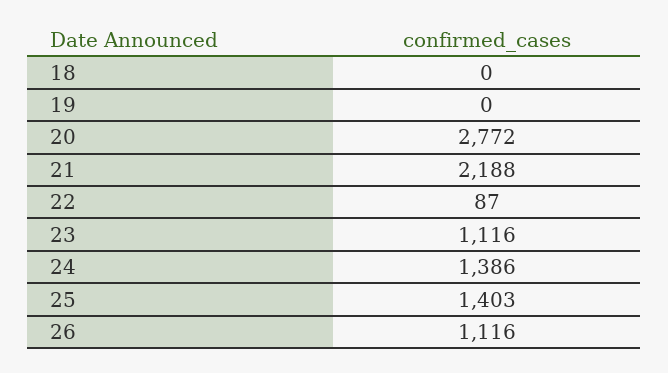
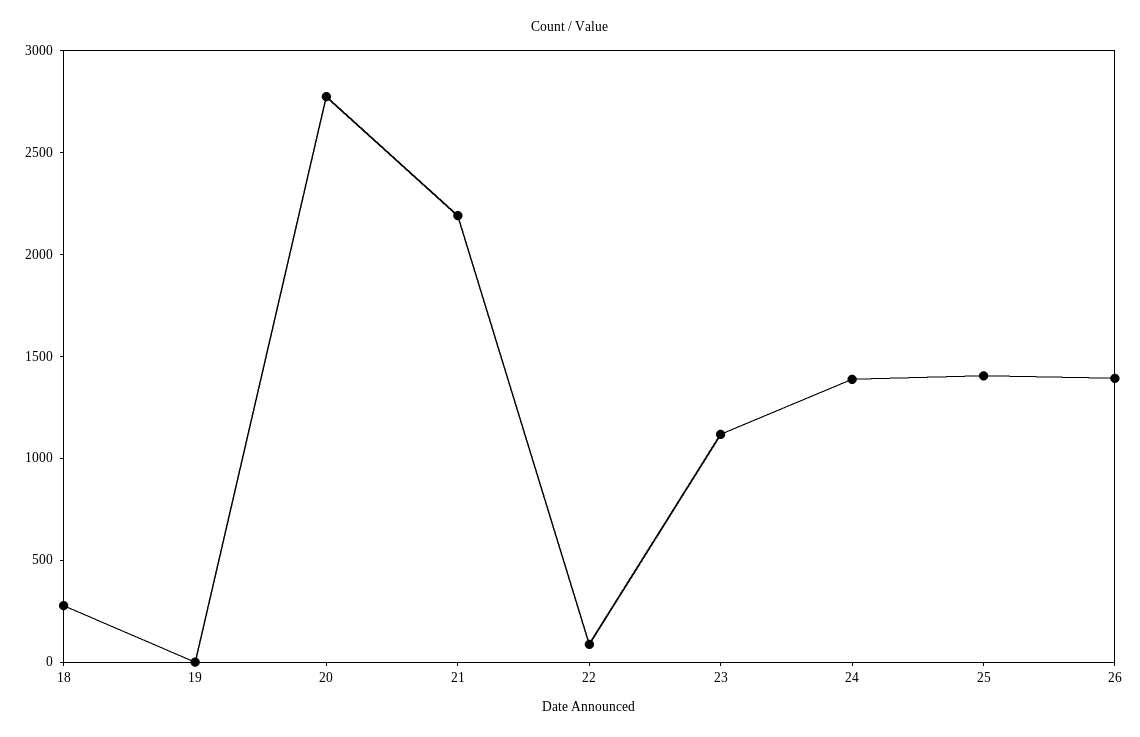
  {
-   "18": 0,
+   "18": 300,
    "19": 0,
    "20": 2772,
    "21": 2188,
    "22": 87,
    "23": 1116,
    "24": 1386,
    "25": 1403,
-   "26": 1116
+   "26": 1400
  }

